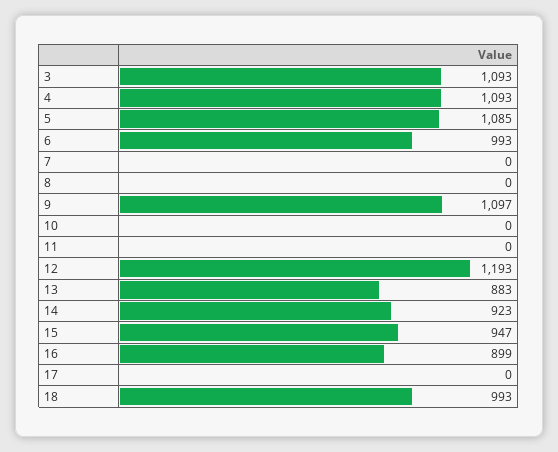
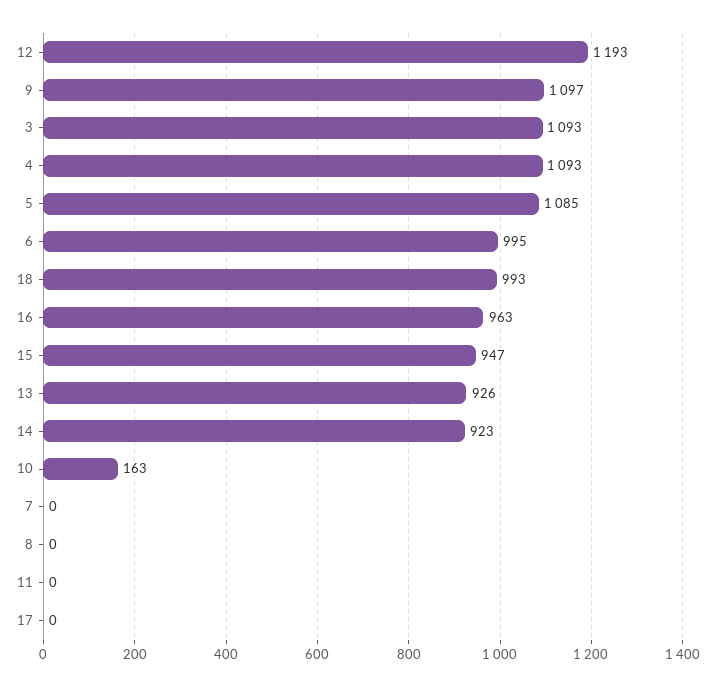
  {
    "3": 1093,
    "4": 1093,
    "5": 1085,
-   "6": 993,
+   "6": 995,
    "7": 0,
    "8": 0,
    "9": 1097,
-   "10": 0,
+   "10": 163,
    "11": 0,
    "12": 1193,
-   "13": 883,
+   "13": 926,
    "14": 923,
    "15": 947,
-   "16": 899,
+   "16": 963,
    "17": 0,
    "18": 993
  }

